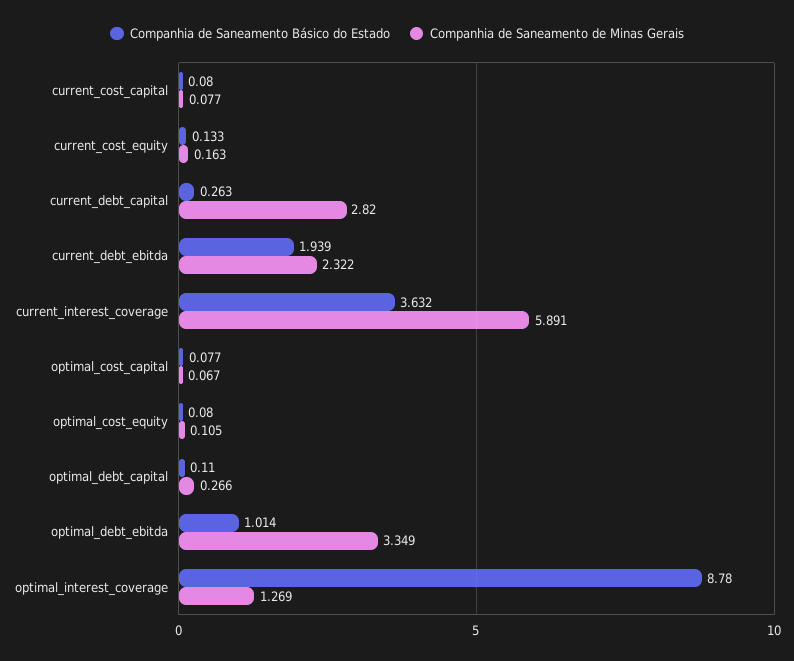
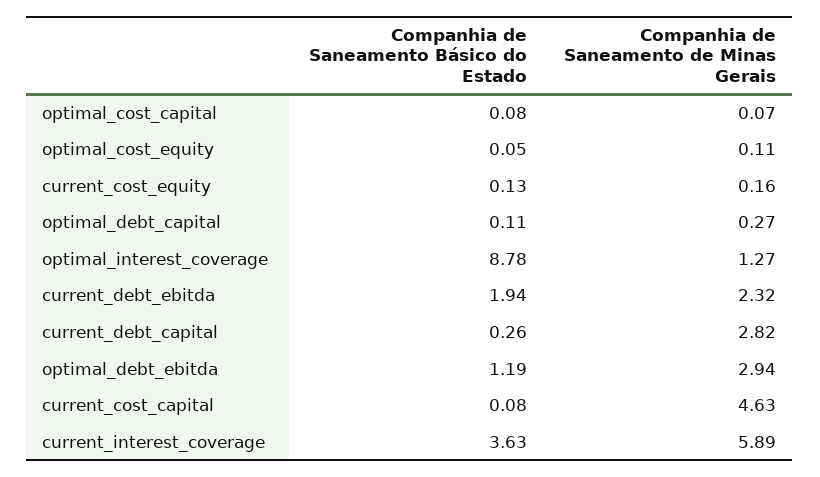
  {
    "Companhia de Saneamento Básico do Estado": {
      "current_cost_capital": 0.08,
      "current_cost_equity": 0.133,
      "current_debt_capital": 0.263,
      "current_debt_ebitda": 1.939,
      "current_interest_coverage": 3.632,
      "optimal_cost_capital": 0.077,
-     "optimal_cost_equity": 0.08,
+     "optimal_cost_equity": 0.05,
      "optimal_debt_capital": 0.11,
-     "optimal_debt_ebitda": 1.014,
+     "optimal_debt_ebitda": 1.19,
      "optimal_interest_coverage": 8.78
    },
    "Companhia de Saneamento de Minas Gerais": {
-     "current_cost_capital": 0.077,
+     "current_cost_capital": 4.63,
      "current_cost_equity": 0.163,
      "current_debt_capital": 2.82,
      "current_debt_ebitda": 2.322,
      "current_interest_coverage": 5.891,
      "optimal_cost_capital": 0.067,
      "optimal_cost_equity": 0.105,
      "optimal_debt_capital": 0.266,
-     "optimal_debt_ebitda": 3.349,
+     "optimal_debt_ebitda": 2.94,
      "optimal_interest_coverage": 1.269
    }
  }

